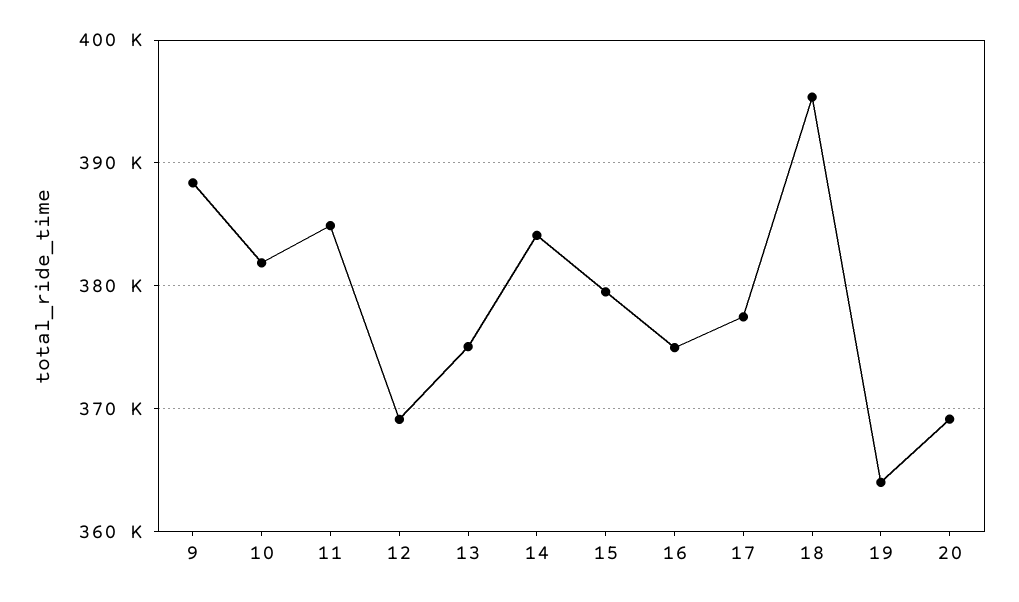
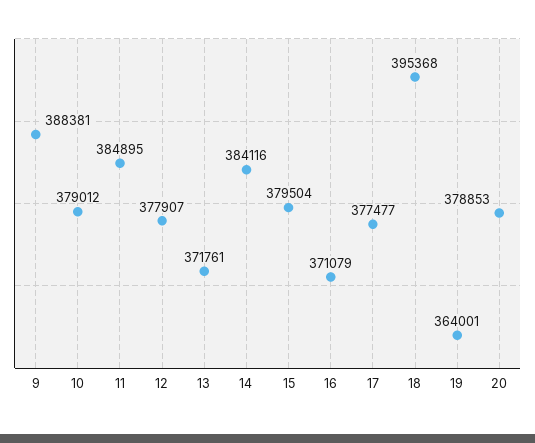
  {
    "9": 388381,
-   "10": 382000,
+   "10": 379012,
    "11": 384895,
-   "12": 369000,
+   "12": 377907,
-   "13": 375000,
+   "13": 371761,
    "14": 384116,
    "15": 379504,
-   "16": 375000,
+   "16": 371079,
    "17": 377477,
    "18": 395368,
    "19": 364001,
-   "20": 369000
+   "20": 378853
  }

